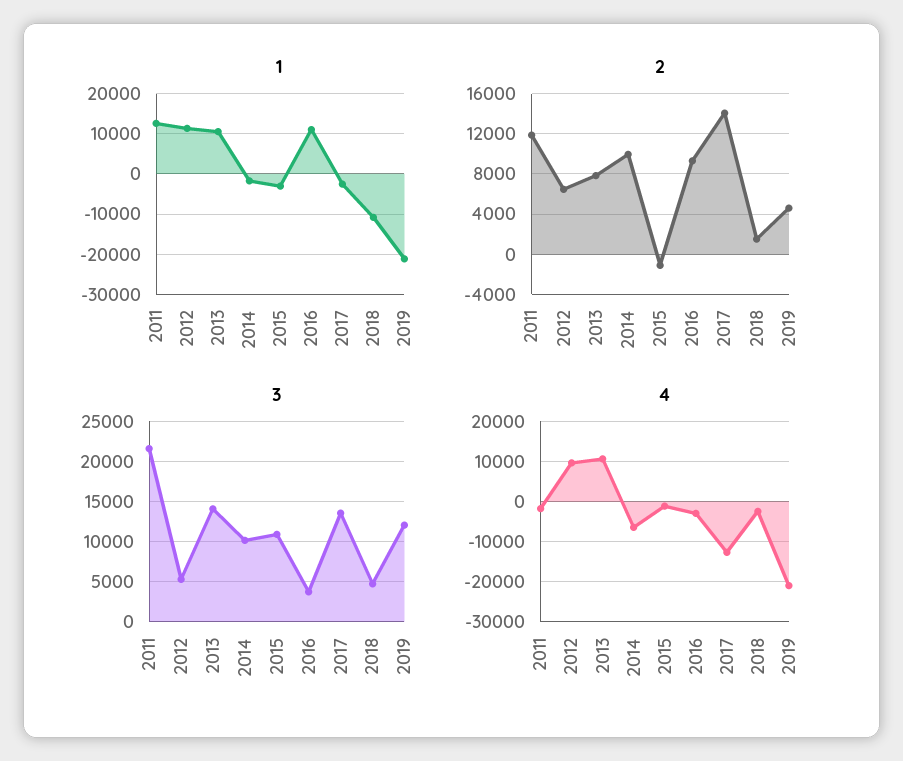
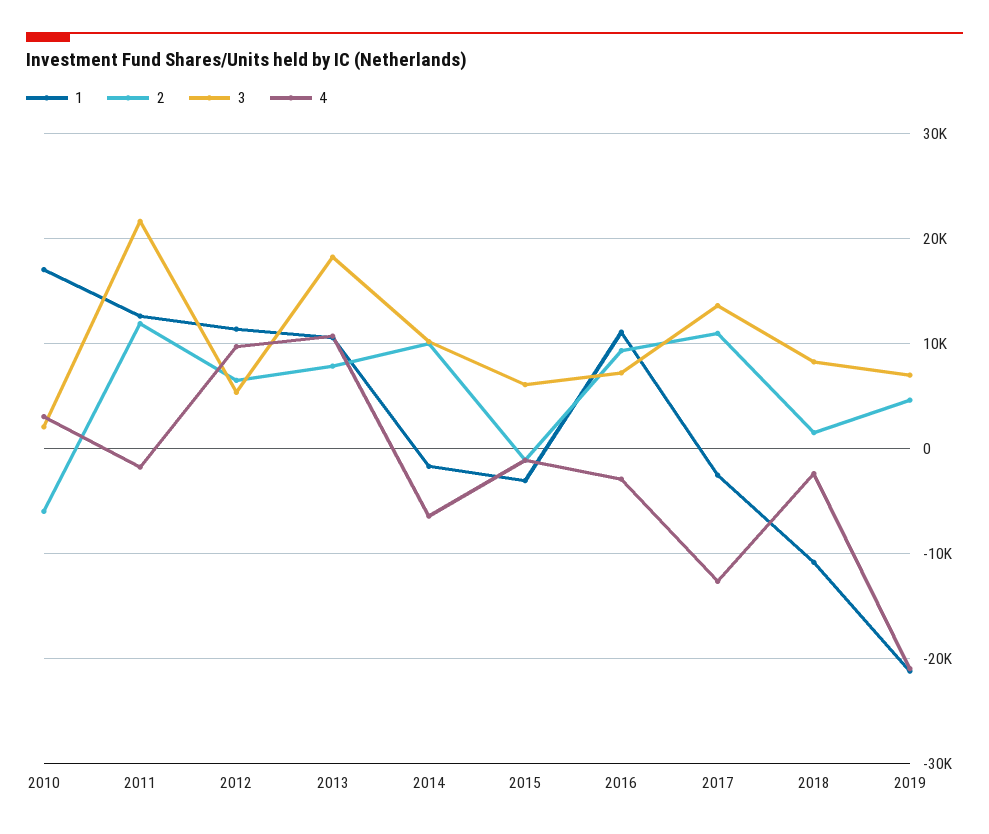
  {
    "1": {
      "2011": 13000,
      "2012": 11000,
      "2013": 11000,
      "2014": -2000,
      "2015": -3000,
      "2016": 11000,
      "2017": -3000,
      "2018": -11000,
-     "2019": -21000
+     "2019": -21000,
+     "2010": 17000
    },
    "2": {
      "2011": 12000,
      "2012": 6000,
      "2013": 8000,
      "2014": 10000,
      "2015": -1000,
      "2016": 9000,
-     "2017": 14000,
+     "2017": 11000,
      "2018": 1000,
-     "2019": 5000
+     "2019": 5000,
+     "2010": -6000
    },
    "3": {
      "2011": 22000,
      "2012": 5000,
-     "2013": 14000,
+     "2013": 18000,
      "2014": 10000,
-     "2015": 11000,
+     "2015": 6000,
-     "2016": 4000,
+     "2016": 7000,
      "2017": 14000,
-     "2018": 5000,
+     "2018": 8000,
-     "2019": 12000
+     "2019": 7000,
+     "2010": 2000
    },
    "4": {
      "2011": -2000,
      "2012": 10000,
      "2013": 11000,
      "2014": -6000,
      "2015": -1000,
      "2016": -3000,
      "2017": -13000,
      "2018": -2000,
-     "2019": -21000
+     "2019": -21000,
+     "2010": 3000
    }
  }

